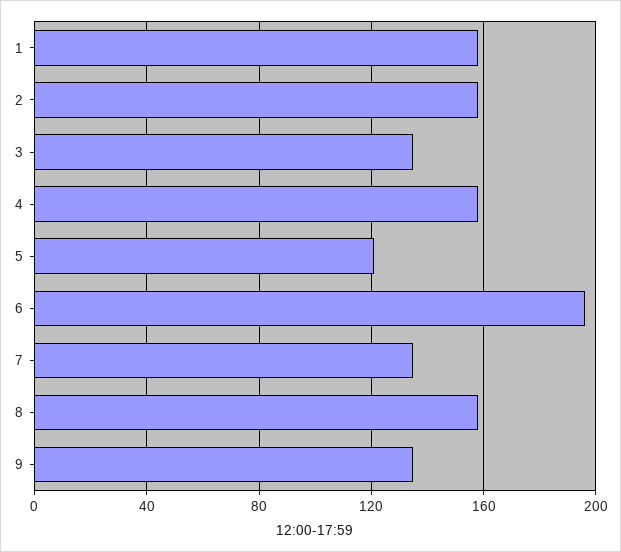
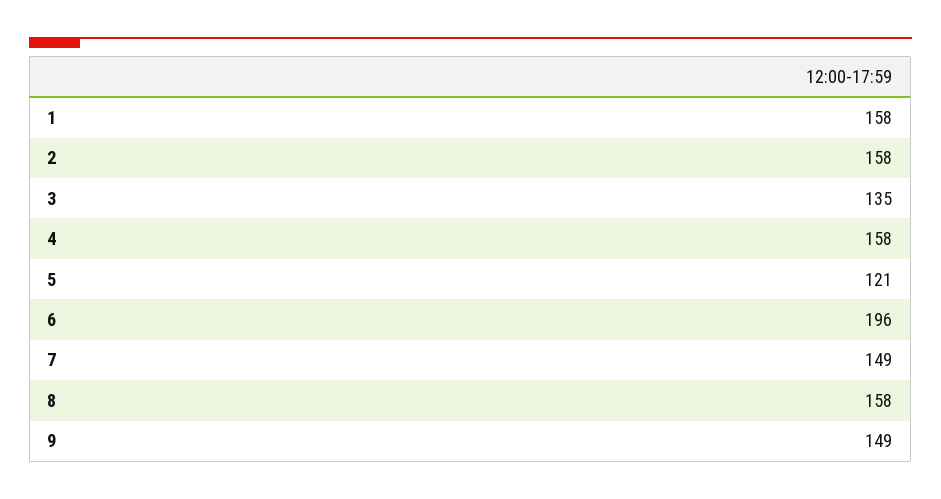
  {
    "1": 158,
    "2": 158,
    "3": 135,
    "4": 158,
    "5": 121,
    "6": 196,
-   "7": 135,
+   "7": 149,
    "8": 158,
-   "9": 135
+   "9": 149
  }

